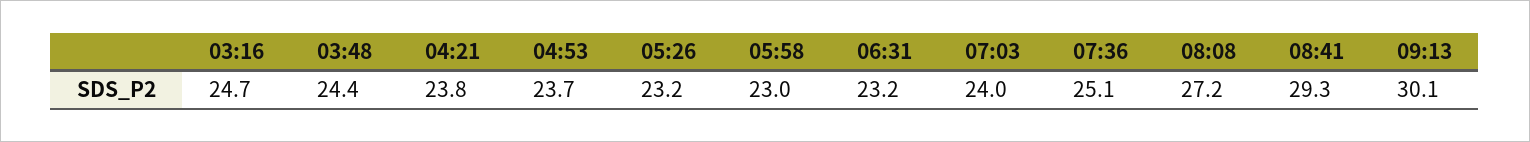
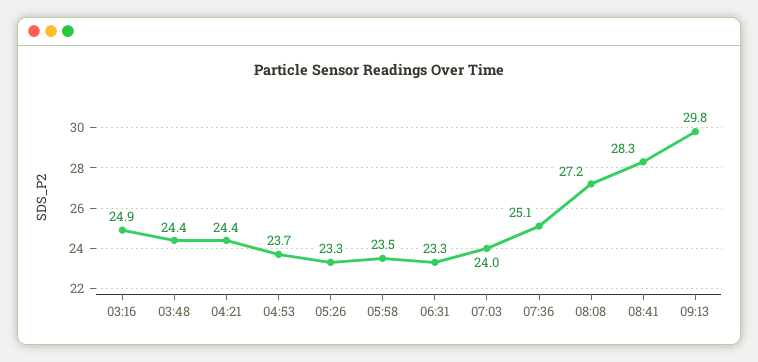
  {
-   "03:16": 24.7,
+   "03:16": 24.9,
    "03:48": 24.4,
-   "04:21": 23.8,
+   "04:21": 24.4,
    "04:53": 23.7,
-   "05:26": 23.2,
+   "05:26": 23.3,
-   "05:58": 23,
+   "05:58": 23.5,
-   "06:31": 23.2,
+   "06:31": 23.3,
    "07:03": 24,
    "07:36": 25.1,
    "08:08": 27.2,
-   "08:41": 29.3,
+   "08:41": 28.3,
-   "09:13": 30.1
+   "09:13": 29.8
  }

